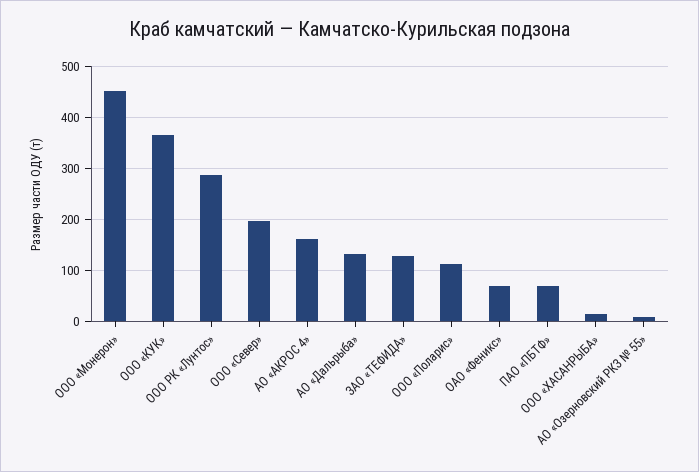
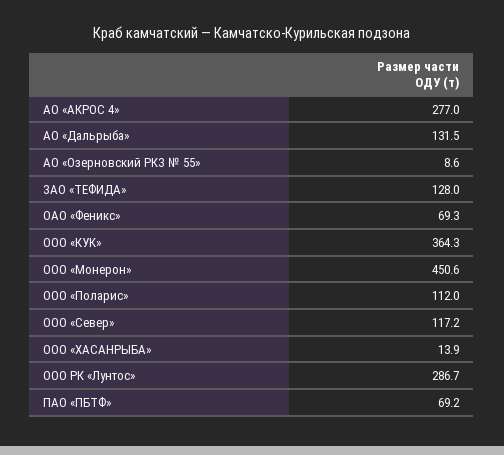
  {
    "ООО «Монерон»": 450.6,
    "ООО «КУК»": 364.3,
    "ООО РК «Лунтос»": 286.7,
-   "ООО «Север»": 200,
+   "ООО «Север»": 117.2,
-   "АО «АКРОС 4»": 160,
+   "АО «АКРОС 4»": 277,
    "АО «Дальрыба»": 131.5,
    "ЗАО «ТЕФИДА»": 128,
    "ООО «Поларис»": 112,
    "ОАО «Феникс»": 69.3,
    "ПАО «ПБТФ»": 69.2,
    "ООО «ХАСАНРЫБА»": 13.9,
    "АО «Озерновский РКЗ № 55»": 8.6
  }

